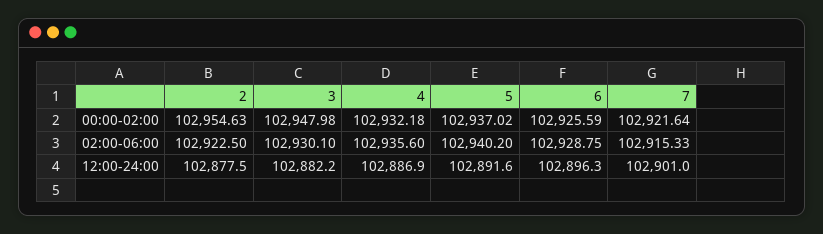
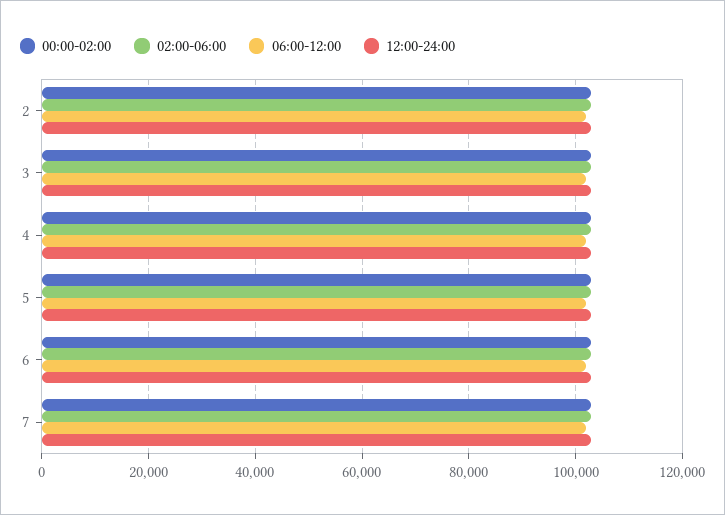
  {
    "00:00-02:00": {
      "2": 102954.63,
      "3": 102947.98,
      "4": 102932.18,
      "5": 102937.02,
      "6": 102925.59,
      "7": 102921.64
    },
    "02:00-06:00": {
      "2": 102922.5,
      "3": 102930.1,
      "4": 102935.6,
      "5": 102940.2,
      "6": 102928.75,
      "7": 102915.33
    },
    "12:00-24:00": {
      "2": 102877.5,
      "3": 102882.2,
      "4": 102886.9,
      "5": 102891.6,
      "6": 102896.3,
      "7": 102901
-   }
+   },
+   "06:00-12:00": {
+     "2": 102000,
+     "3": 102000,
+     "4": 102000,
+     "5": 102000,
+     "6": 102000,
+     "7": 102000
+   }
  }

